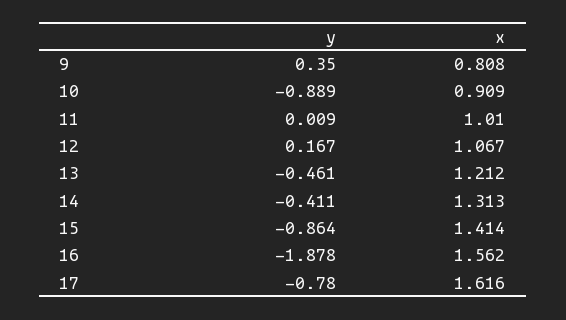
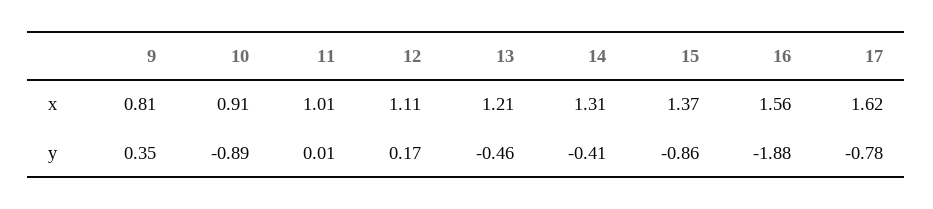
  {
    "y": {
      "9": 0.35,
      "10": -0.889,
      "11": 0.009,
      "12": 0.167,
      "13": -0.461,
      "14": -0.411,
      "15": -0.864,
      "16": -1.878,
      "17": -0.78
    },
    "x": {
      "9": 0.808,
      "10": 0.909,
      "11": 1.01,
-     "12": 1.067,
+     "12": 1.11,
      "13": 1.212,
      "14": 1.313,
-     "15": 1.414,
+     "15": 1.37,
      "16": 1.562,
      "17": 1.616
    }
  }

